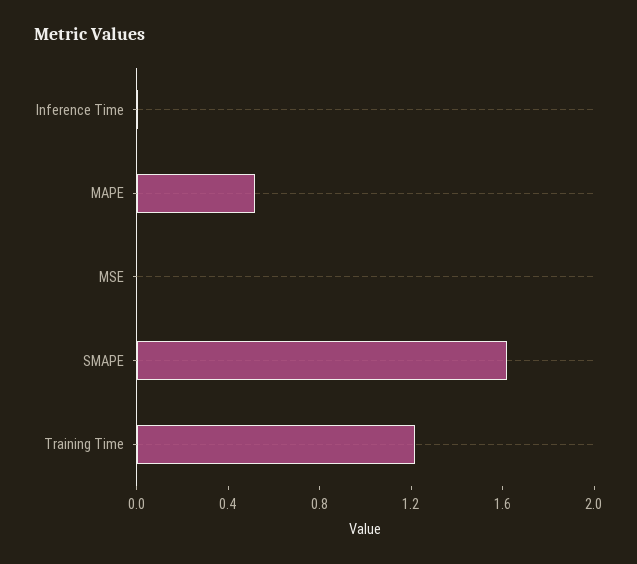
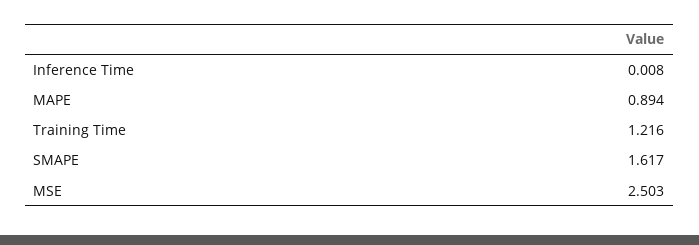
  {
    "Inference Time": 0.008,
-   "MAPE": 0.5,
+   "MAPE": 0.894,
-   "MSE": 0,
+   "MSE": 2.503,
    "SMAPE": 1.617,
    "Training Time": 1.216
  }

